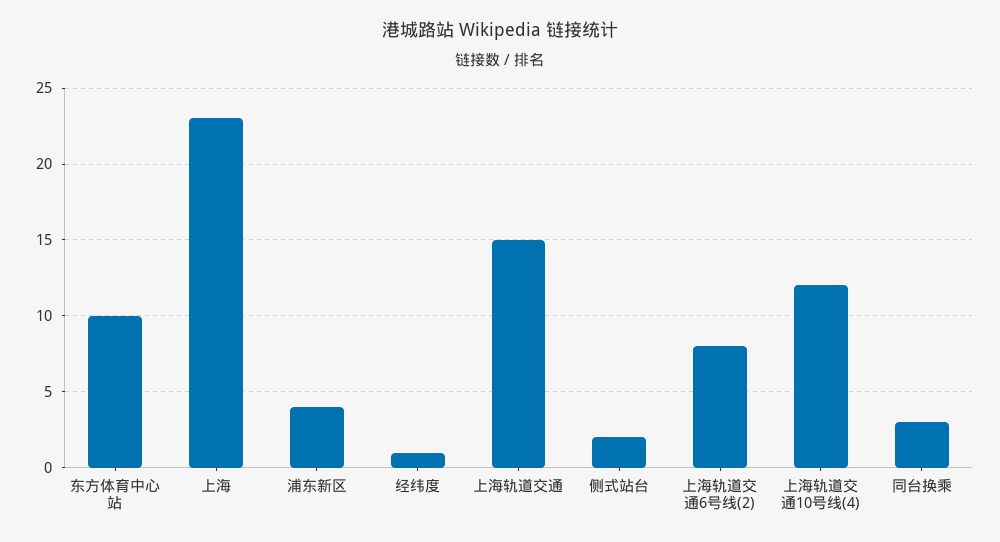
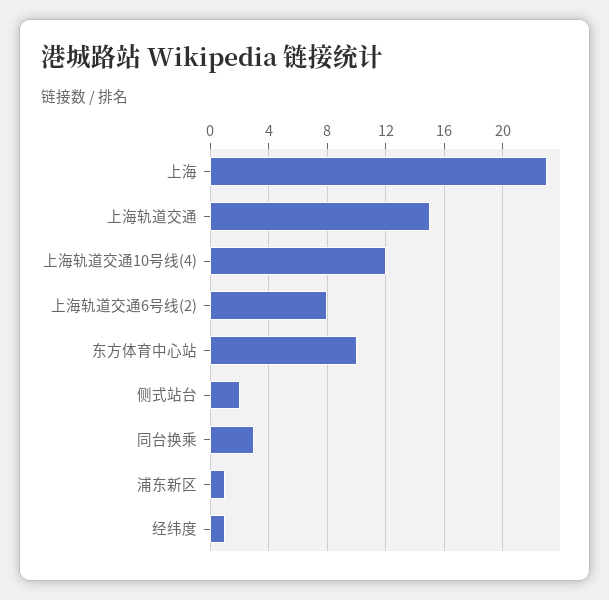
  {
    "东方体育中心站": 10,
    "上海": 23,
-   "浦东新区": 4,
+   "浦东新区": 1,
    "经纬度": 1,
    "上海轨道交通": 15,
    "侧式站台": 2,
    "上海轨道交通6号线(2)": 8,
    "上海轨道交通10号线(4)": 12,
    "同台换乘": 3
  }

